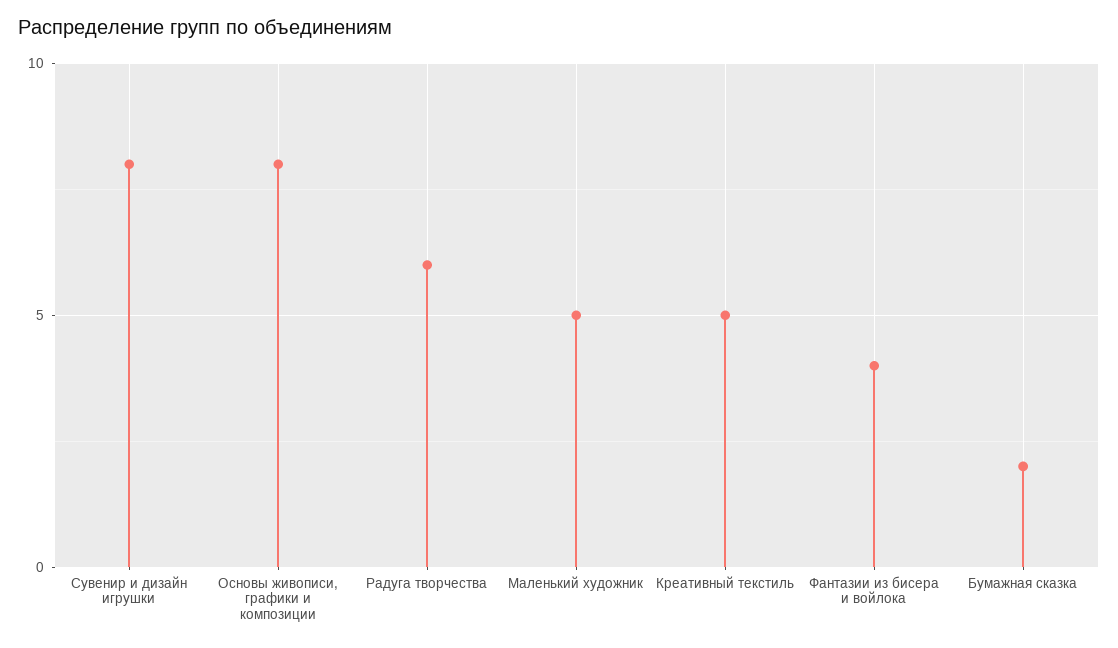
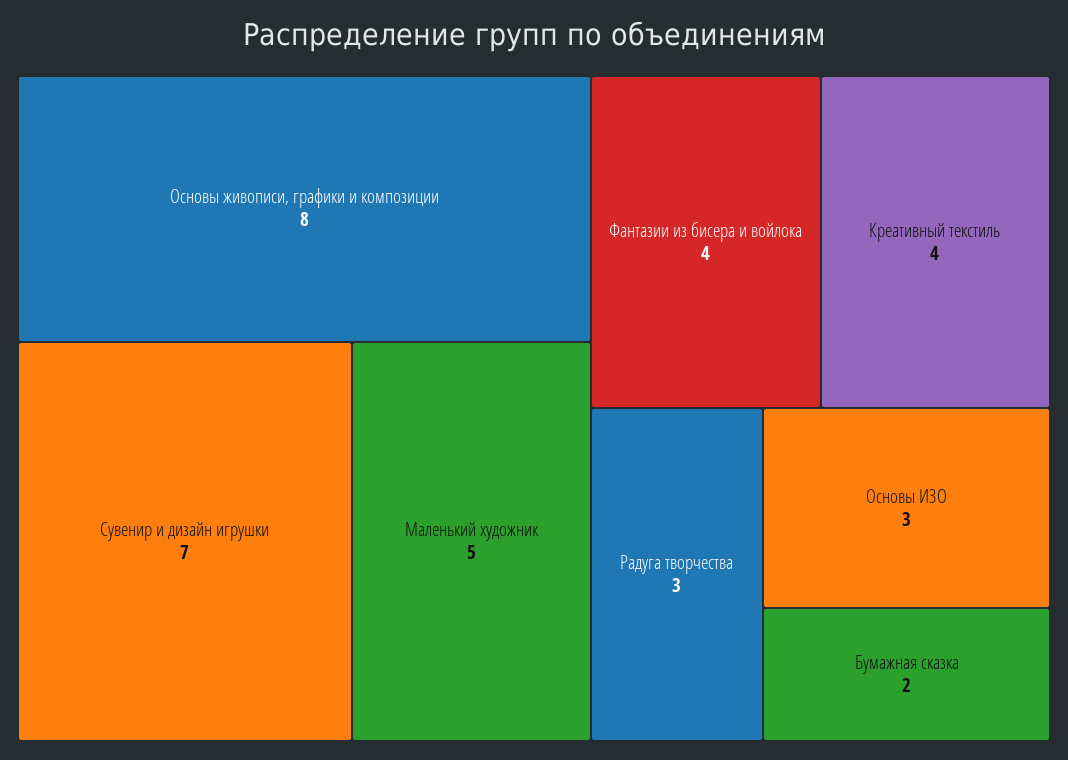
  {
-   "Сувенир и дизайн игрушки": 8,
+   "Сувенир и дизайн игрушки": 7,
    "Основы живописи, графики и композиции": 8,
-   "Радуга творчества": 6,
+   "Радуга творчества": 3,
    "Маленький художник": 5,
-   "Креативный текстиль": 5,
+   "Креативный текстиль": 4,
    "Фантазии из бисера и войлока": 4,
-   "Бумажная сказка": 2
+   "Бумажная сказка": 2,
+   "Основы ИЗО": 3
  }

